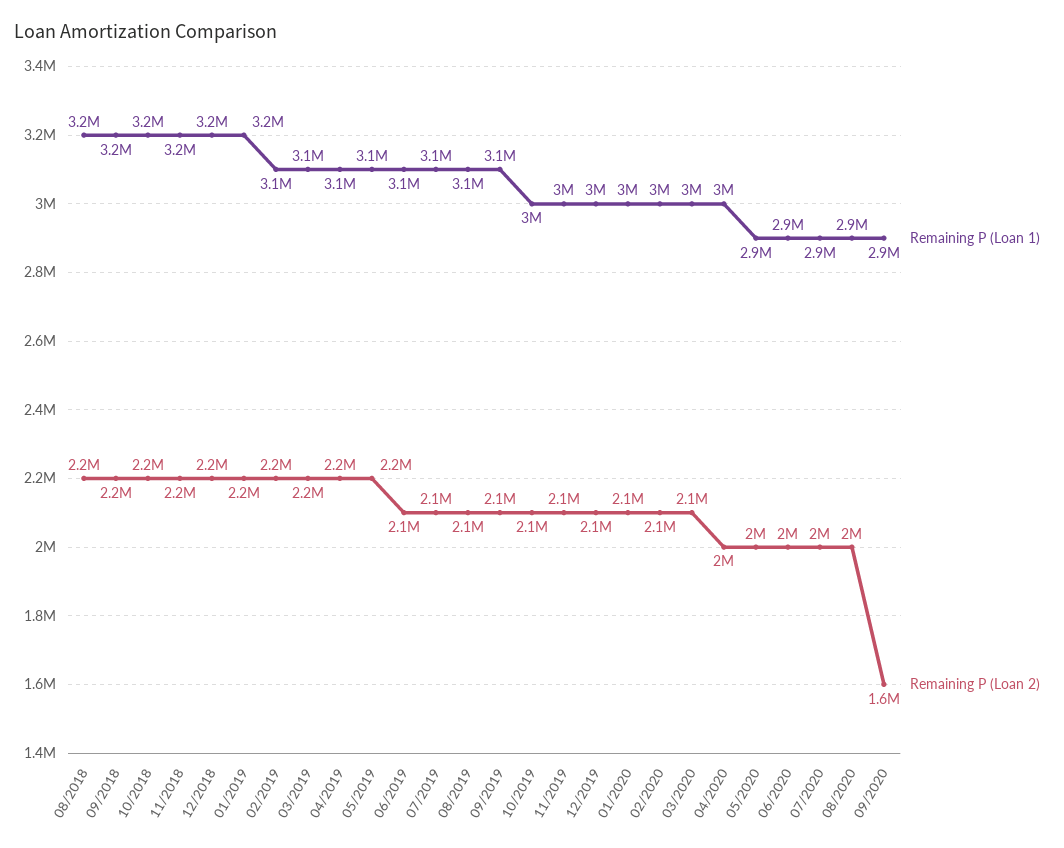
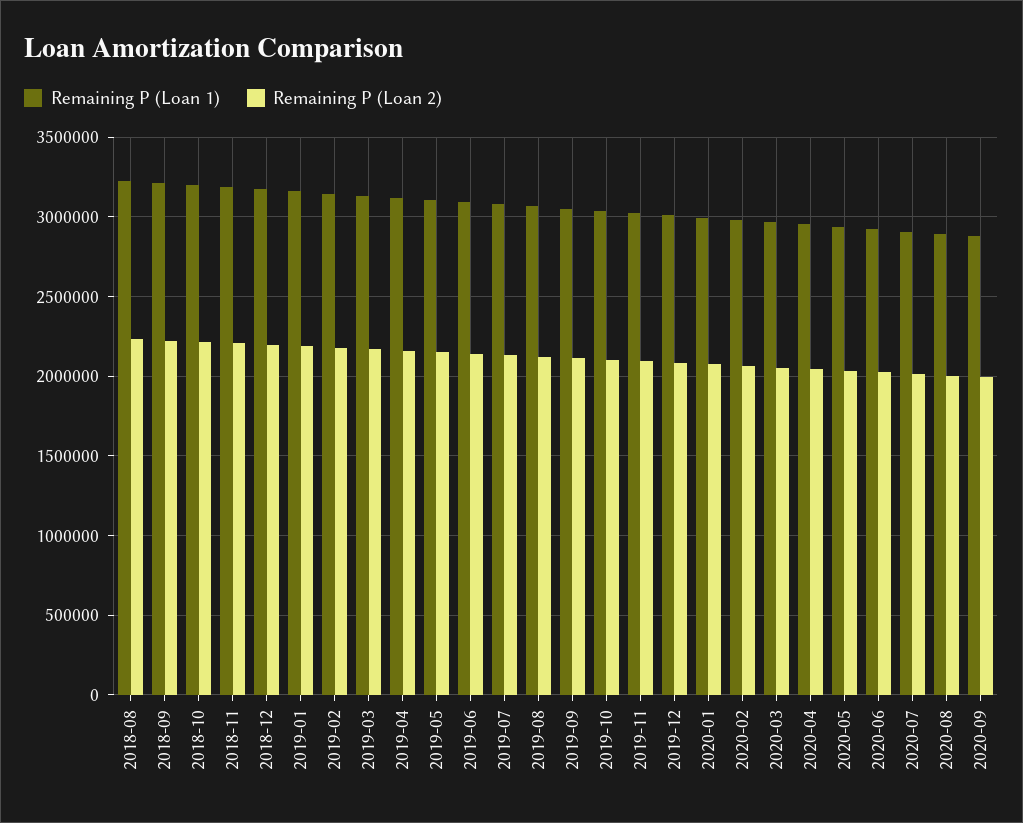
  {
    "Remaining P (Loan 1)": {
      "08/2018": 3200000,
      "09/2018": 3200000,
      "10/2018": 3200000,
      "11/2018": 3200000,
      "12/2018": 3200000,
      "01/2019": 3200000,
      "02/2019": 3100000,
      "03/2019": 3100000,
      "04/2019": 3100000,
      "05/2019": 3100000,
      "06/2019": 3100000,
      "07/2019": 3100000,
      "08/2019": 3100000,
      "09/2019": 3100000,
      "10/2019": 3000000,
      "11/2019": 3000000,
      "12/2019": 3000000,
      "01/2020": 3000000,
      "02/2020": 3000000,
      "03/2020": 3000000,
      "04/2020": 3000000,
      "05/2020": 2900000,
      "06/2020": 2900000,
      "07/2020": 2900000,
      "08/2020": 2900000,
      "09/2020": 2900000
    },
    "Remaining P (Loan 2)": {
      "08/2018": 2200000,
      "09/2018": 2200000,
      "10/2018": 2200000,
      "11/2018": 2200000,
      "12/2018": 2200000,
      "01/2019": 2200000,
      "02/2019": 2200000,
      "03/2019": 2200000,
      "04/2019": 2200000,
      "05/2019": 2200000,
      "06/2019": 2100000,
      "07/2019": 2100000,
      "08/2019": 2100000,
      "09/2019": 2100000,
      "10/2019": 2100000,
      "11/2019": 2100000,
      "12/2019": 2100000,
      "01/2020": 2100000,
      "02/2020": 2100000,
      "03/2020": 2100000,
      "04/2020": 2000000,
      "05/2020": 2000000,
      "06/2020": 2000000,
      "07/2020": 2000000,
      "08/2020": 2000000,
-     "09/2020": 1600000
+     "09/2020": 2000000
    }
  }

